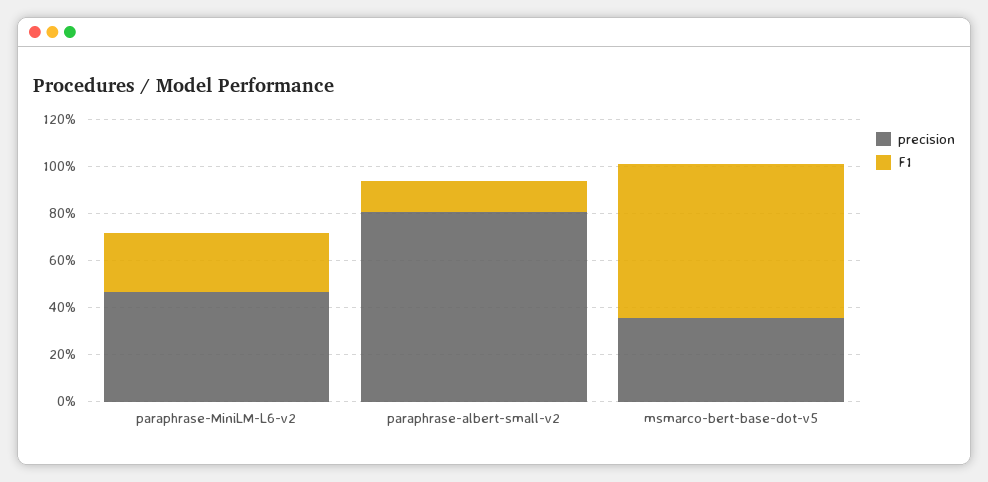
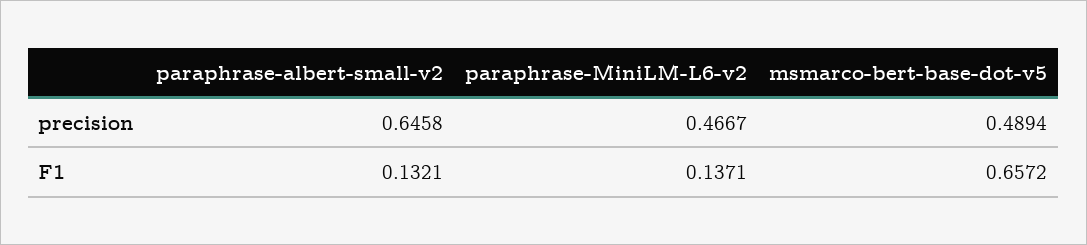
  {
    "precision": {
      "paraphrase-MiniLM-L6-v2": 0.4667,
-     "paraphrase-albert-small-v2": 0.8,
+     "paraphrase-albert-small-v2": 0.6458,
-     "msmarco-bert-base-dot-v5": 0.35
+     "msmarco-bert-base-dot-v5": 0.4894
    },
    "F1": {
-     "paraphrase-MiniLM-L6-v2": 0.25,
+     "paraphrase-MiniLM-L6-v2": 0.1371,
      "paraphrase-albert-small-v2": 0.1321,
      "msmarco-bert-base-dot-v5": 0.6572
    }
  }

